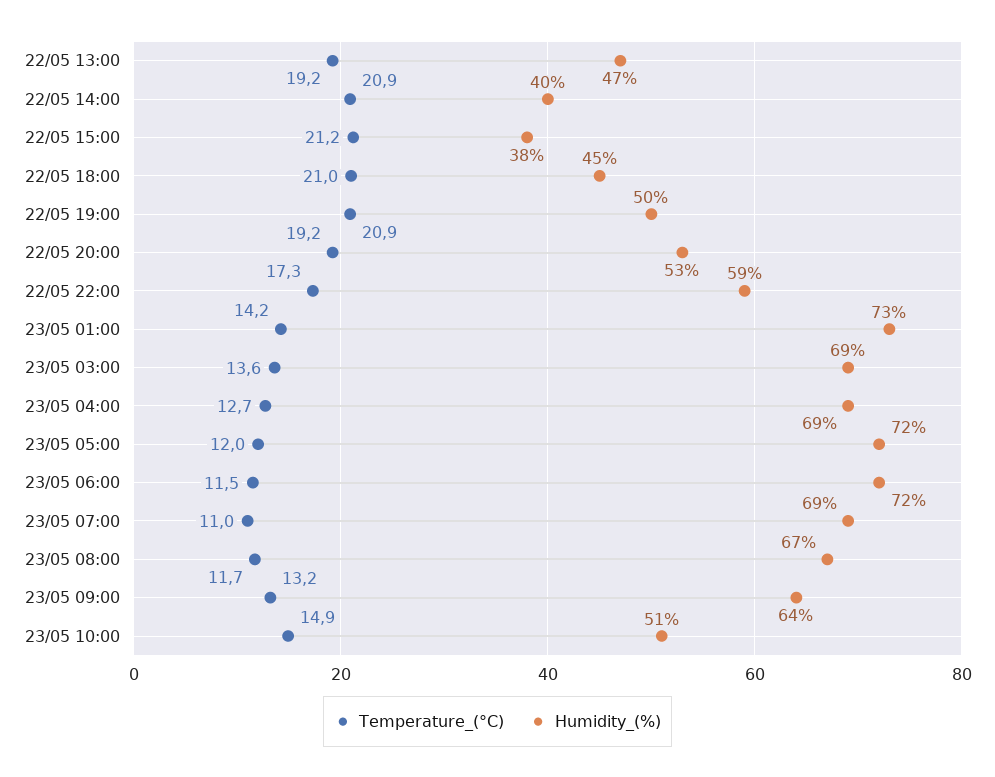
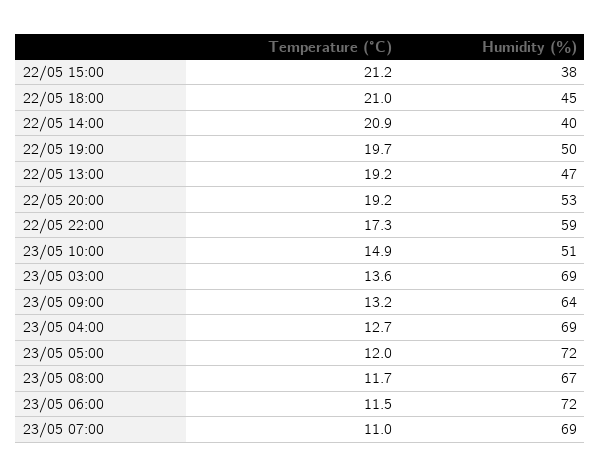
  {
    "Temperature_(°C)": {
      "22/05 13:00": 19.2,
      "22/05 14:00": 20.9,
      "22/05 15:00": 21.2,
      "22/05 18:00": 21,
-     "22/05 19:00": 20.9,
+     "22/05 19:00": 19.7,
      "22/05 20:00": 19.2,
      "22/05 22:00": 17.3,
-     "23/05 01:00": 14.2,
      "23/05 03:00": 13.6,
      "23/05 04:00": 12.7,
      "23/05 05:00": 12,
      "23/05 06:00": 11.5,
      "23/05 07:00": 11,
      "23/05 08:00": 11.7,
      "23/05 09:00": 13.2,
      "23/05 10:00": 14.9
    },
    "Humidity_(%)": {
      "22/05 13:00": 47,
      "22/05 14:00": 40,
      "22/05 15:00": 38,
      "22/05 18:00": 45,
      "22/05 19:00": 50,
      "22/05 20:00": 53,
      "22/05 22:00": 59,
-     "23/05 01:00": 73,
      "23/05 03:00": 69,
      "23/05 04:00": 69,
      "23/05 05:00": 72,
      "23/05 06:00": 72,
      "23/05 07:00": 69,
      "23/05 08:00": 67,
      "23/05 09:00": 64,
      "23/05 10:00": 51
    }
  }

